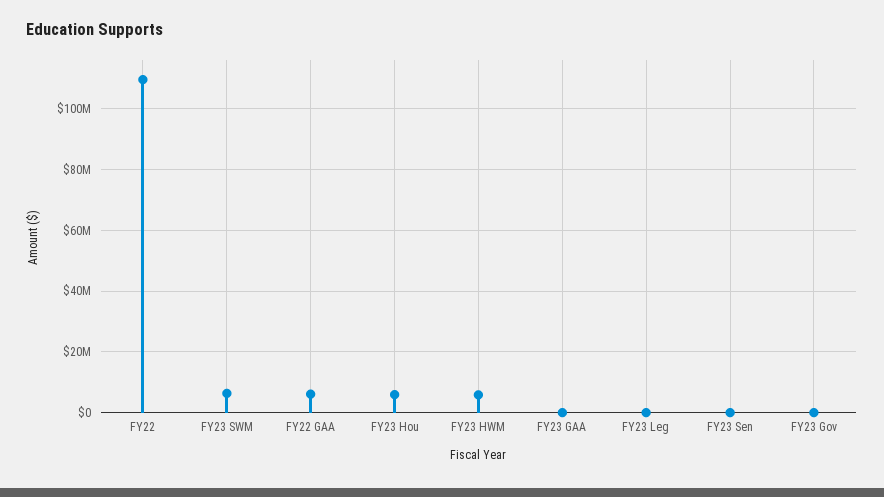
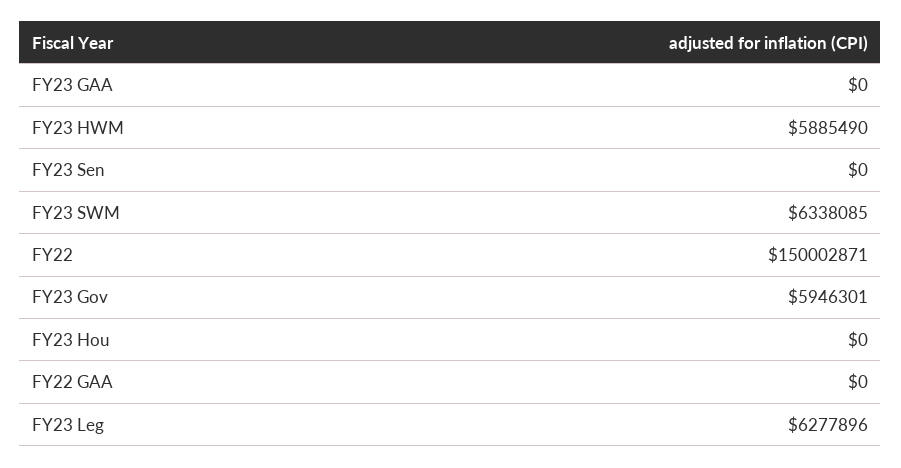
  {
-   "FY22": 110000000,
+   "FY22": 150002871,
    "FY23 SWM": 6338085,
-   "FY22 GAA": 6000000,
+   "FY22 GAA": 0,
-   "FY23 Hou": 6000000,
+   "FY23 Hou": 0,
    "FY23 HWM": 5885490,
    "FY23 GAA": 0,
-   "FY23 Leg": 0,
+   "FY23 Leg": 6277896,
    "FY23 Sen": 0,
-   "FY23 Gov": 0
+   "FY23 Gov": 5946301
  }

